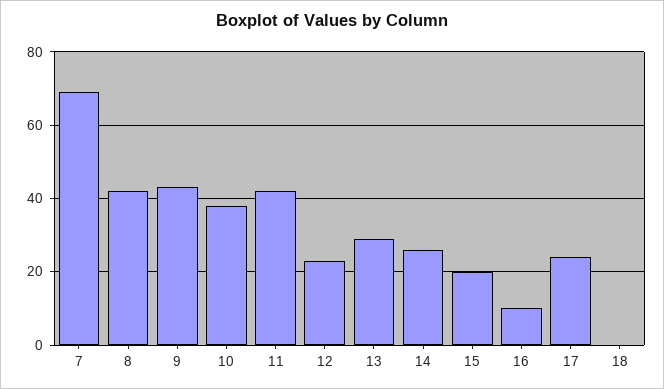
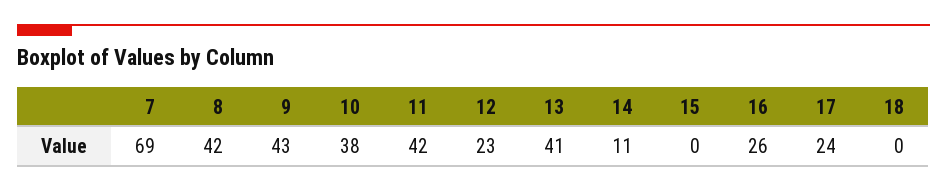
  {
    "7": 69,
    "8": 42,
    "9": 43,
    "10": 38,
    "11": 42,
    "12": 23,
-   "13": 30,
+   "13": 41,
-   "14": 25,
+   "14": 11,
-   "15": 20,
+   "15": 0,
-   "16": 10,
+   "16": 26,
    "17": 24,
    "18": 0
  }

